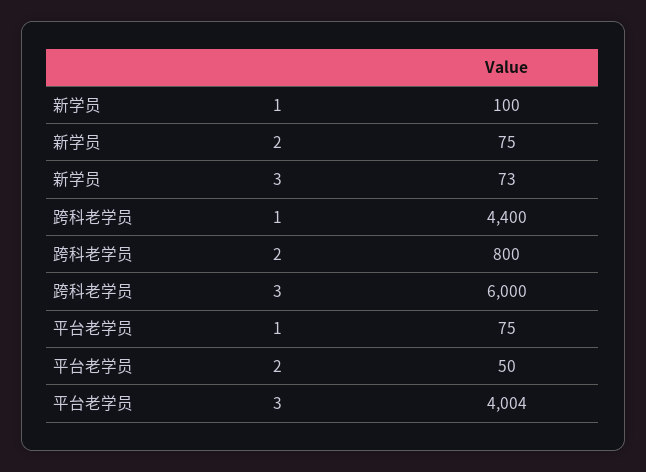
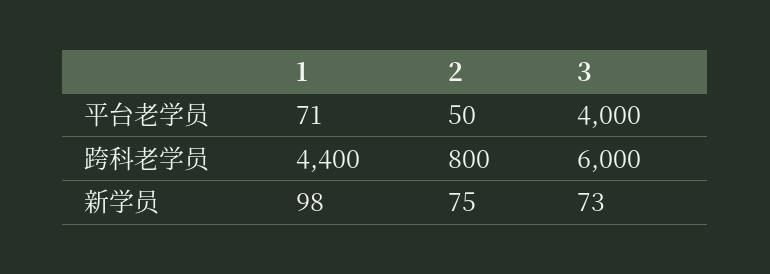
  {
    "新学员": {
-     "1": 100,
+     "1": 98,
      "2": 75,
      "3": 73
    },
    "跨科老学员": {
      "1": 4400,
      "2": 800,
      "3": 6000
    },
    "平台老学员": {
-     "1": 75,
+     "1": 71,
      "2": 50,
-     "3": 4004
+     "3": 4000
    }
  }

